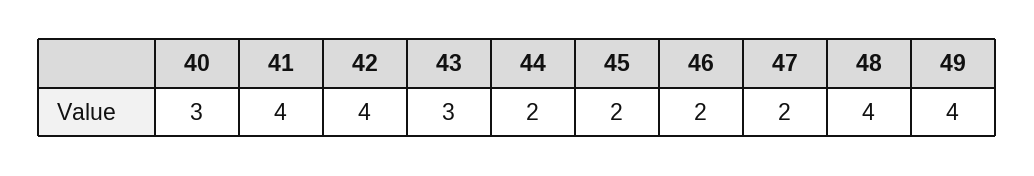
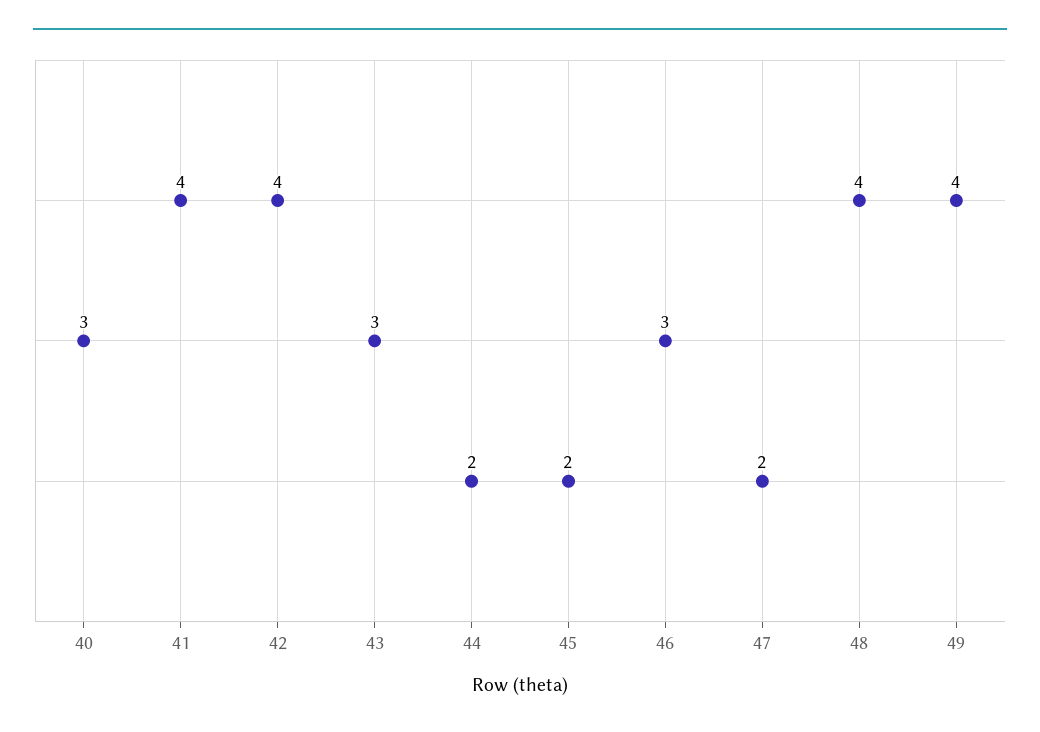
  {
    "40": 3,
    "41": 4,
    "42": 4,
    "43": 3,
    "44": 2,
    "45": 2,
-   "46": 2,
+   "46": 3,
    "47": 2,
    "48": 4,
    "49": 4
  }

